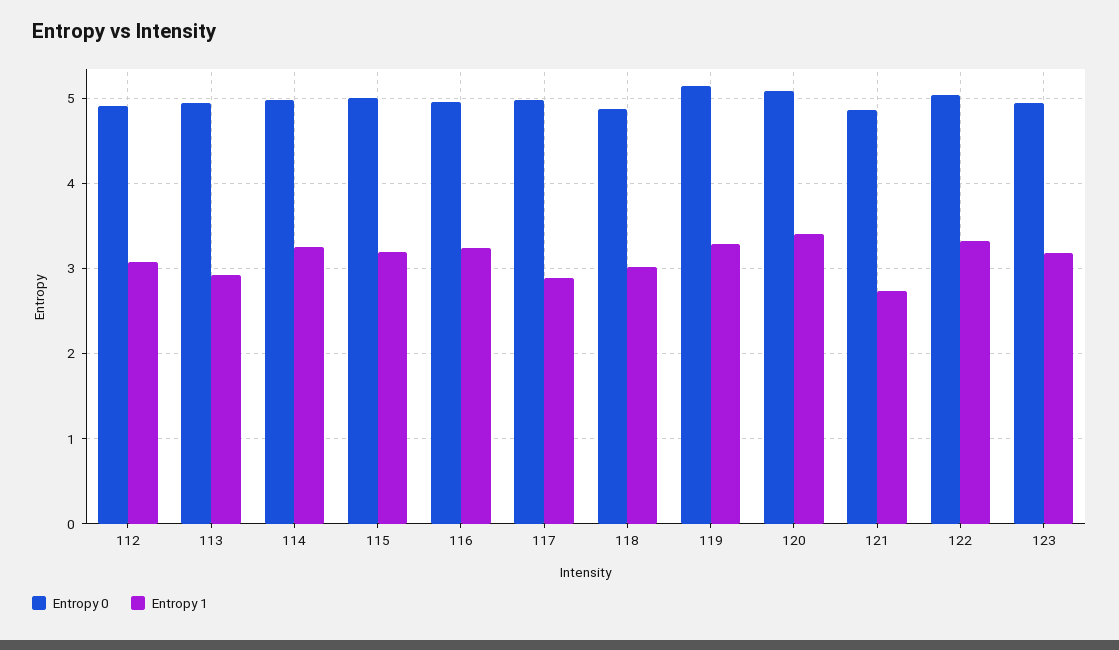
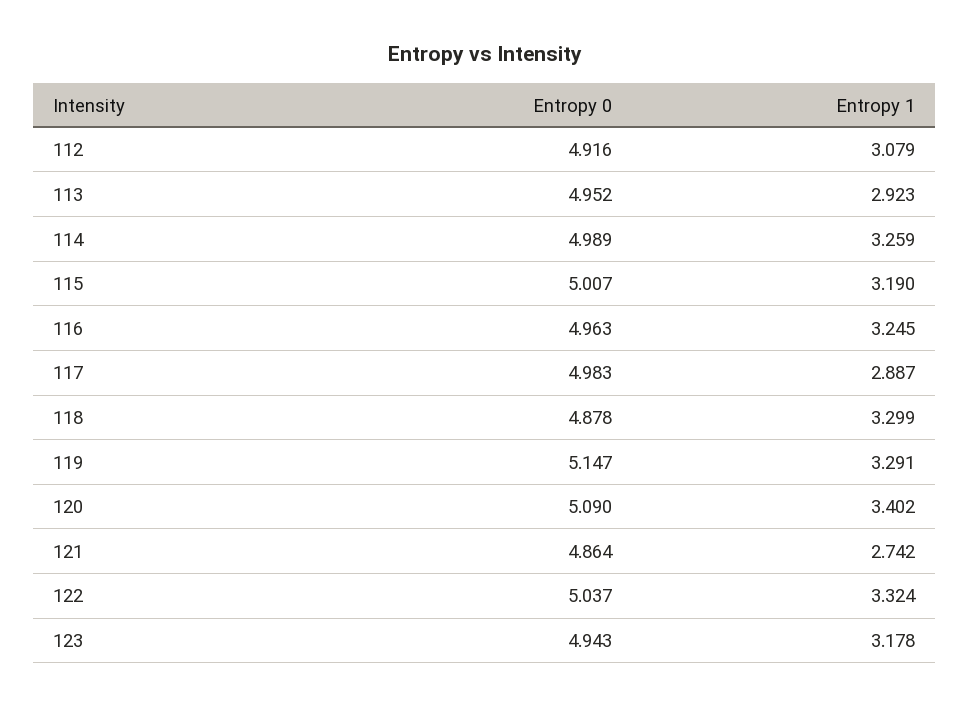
  {
    "Entropy 0": {
      "112": 4.916,
      "113": 4.952,
      "114": 4.989,
      "115": 5.007,
      "116": 4.963,
      "117": 4.983,
      "118": 4.878,
      "119": 5.147,
      "120": 5.09,
      "121": 4.864,
      "122": 5.037,
      "123": 4.943
    },
    "Entropy 1": {
      "112": 3.079,
      "113": 2.923,
      "114": 3.259,
      "115": 3.19,
      "116": 3.245,
      "117": 2.887,
-     "118": 3,
+     "118": 3.299,
      "119": 3.291,
      "120": 3.402,
      "121": 2.742,
      "122": 3.324,
      "123": 3.178
    }
  }

